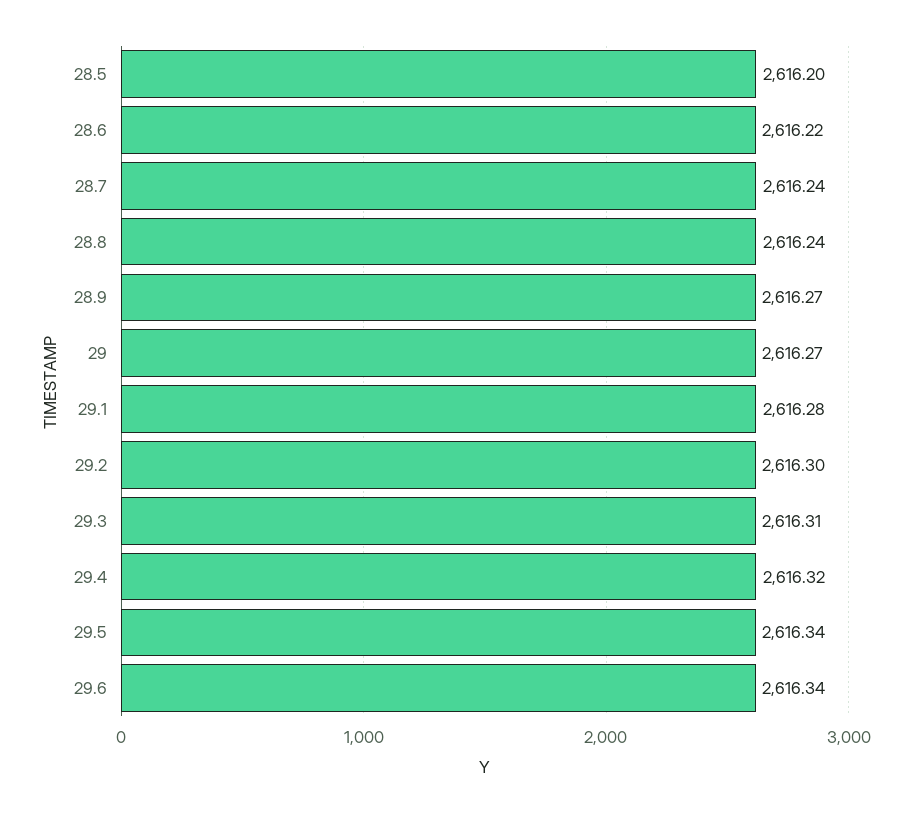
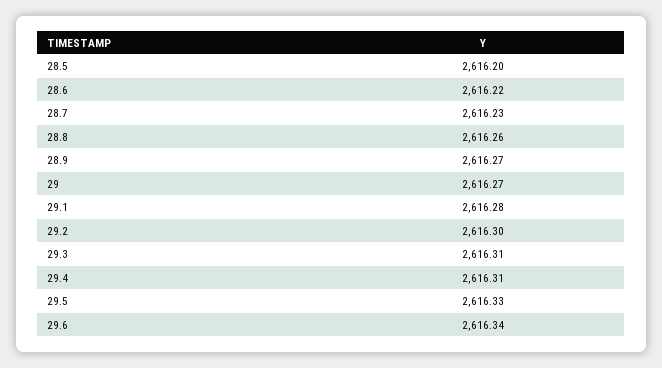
  {
    "28.5": 2616.2,
    "28.6": 2616.22,
-   "28.7": 2616.24,
+   "28.7": 2616.23,
-   "28.8": 2616.24,
+   "28.8": 2616.26,
    "28.9": 2616.27,
    "29": 2616.27,
    "29.1": 2616.28,
    "29.2": 2616.3,
    "29.3": 2616.31,
-   "29.4": 2616.32,
+   "29.4": 2616.31,
-   "29.5": 2616.34,
+   "29.5": 2616.33,
    "29.6": 2616.34
  }

